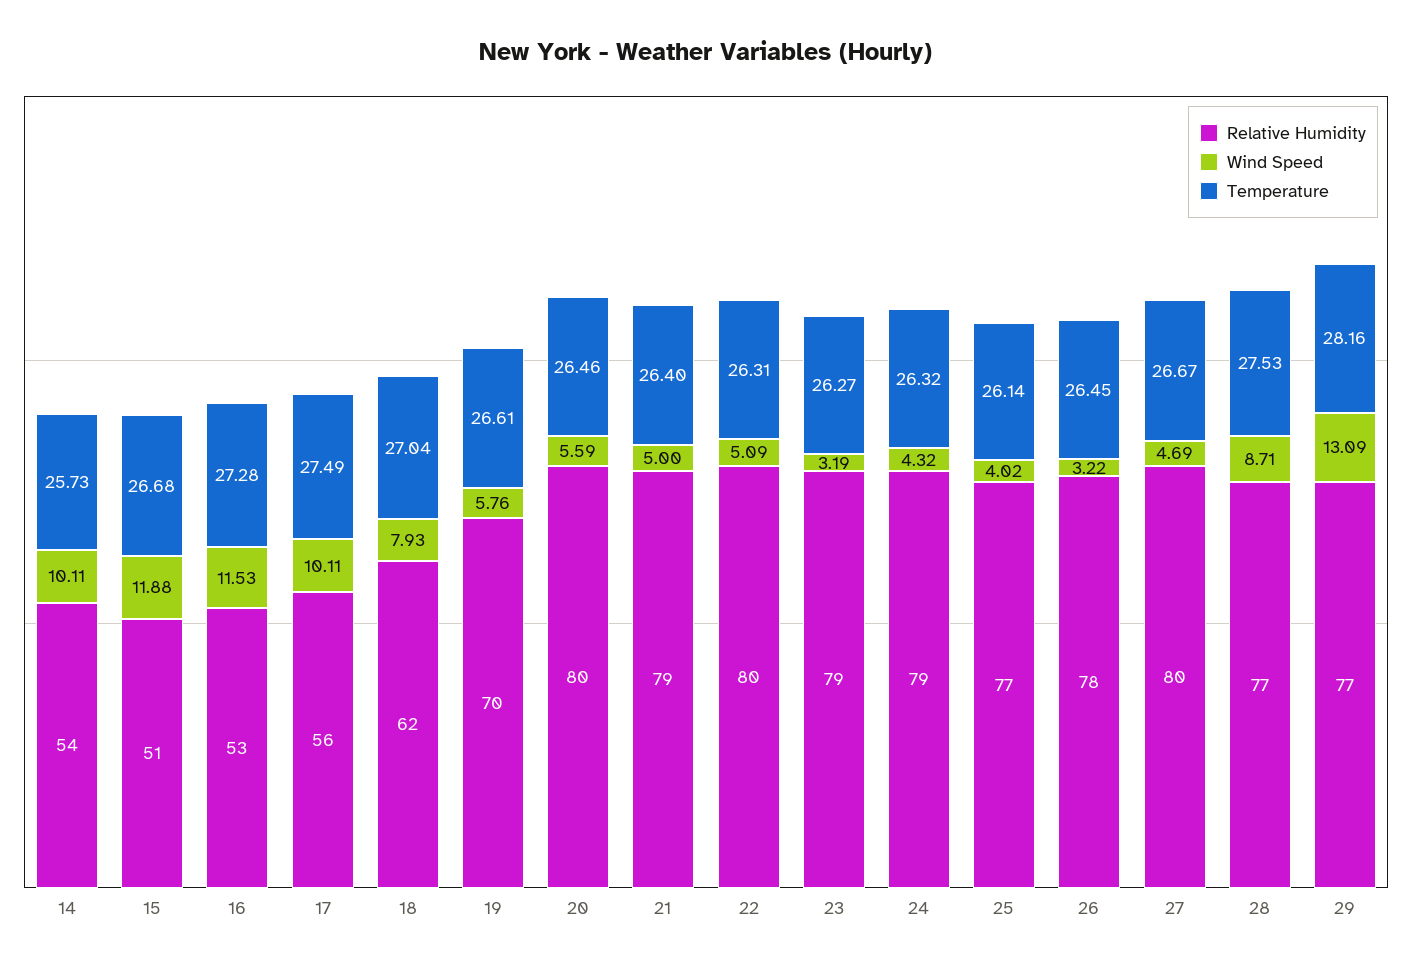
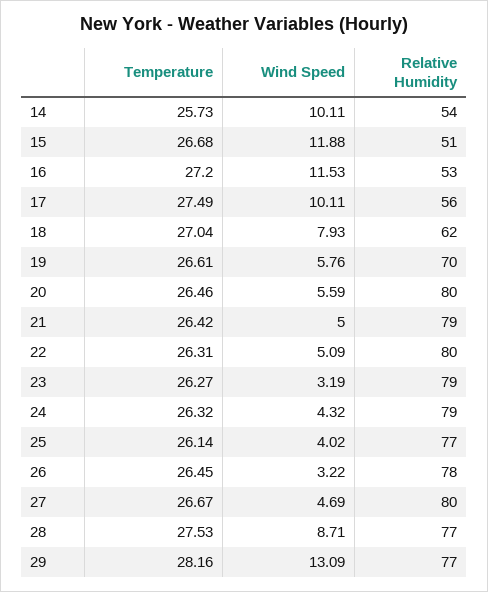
  {
    "Relative Humidity": {
      "14": 54,
      "15": 51,
      "16": 53,
      "17": 56,
      "18": 62,
      "19": 70,
      "20": 80,
      "21": 79,
      "22": 80,
      "23": 79,
      "24": 79,
      "25": 77,
      "26": 78,
      "27": 80,
      "28": 77,
      "29": 77
    },
    "Wind Speed": {
      "14": 10.11,
      "15": 11.88,
      "16": 11.53,
      "17": 10.11,
      "18": 7.93,
      "19": 5.76,
      "20": 5.59,
      "21": 5,
      "22": 5.09,
      "23": 3.19,
      "24": 4.32,
      "25": 4.02,
      "26": 3.22,
      "27": 4.69,
      "28": 8.71,
      "29": 13.09
    },
    "Temperature": {
      "14": 25.73,
      "15": 26.68,
-     "16": 27.28,
+     "16": 27.2,
      "17": 27.49,
      "18": 27.04,
      "19": 26.61,
      "20": 26.46,
-     "21": 26.4,
+     "21": 26.42,
      "22": 26.31,
      "23": 26.27,
      "24": 26.32,
      "25": 26.14,
      "26": 26.45,
      "27": 26.67,
      "28": 27.53,
      "29": 28.16
    }
  }

